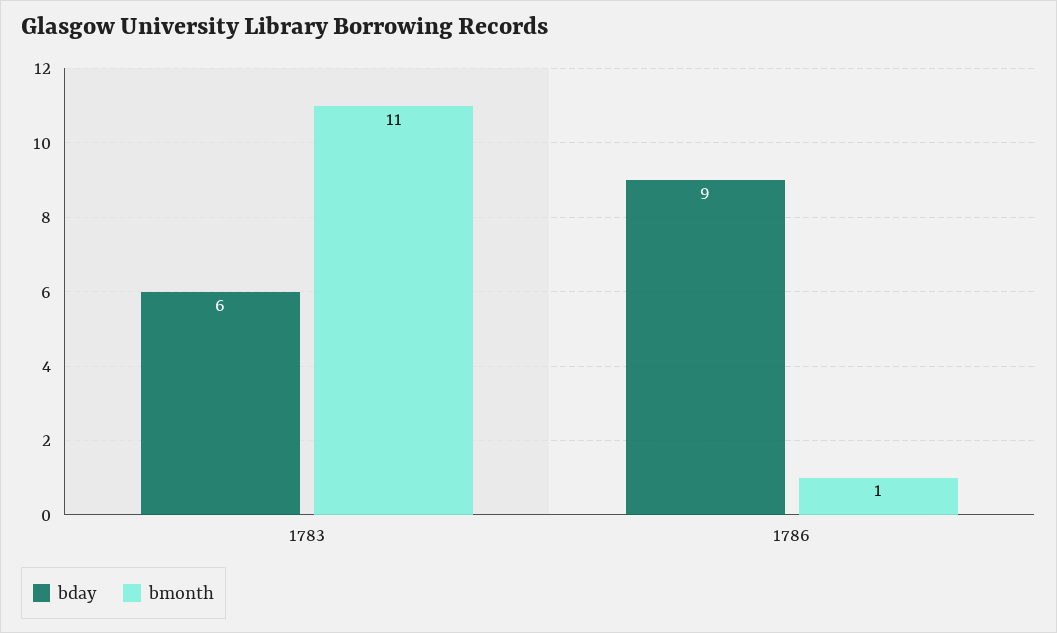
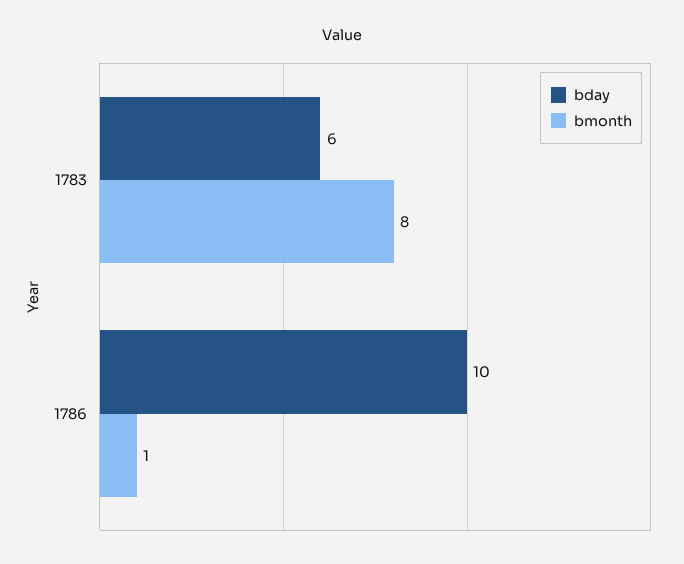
  {
    "bday": {
      "1783": 6,
-     "1786": 9
+     "1786": 10
    },
    "bmonth": {
-     "1783": 11,
+     "1783": 8,
      "1786": 1
    }
  }

